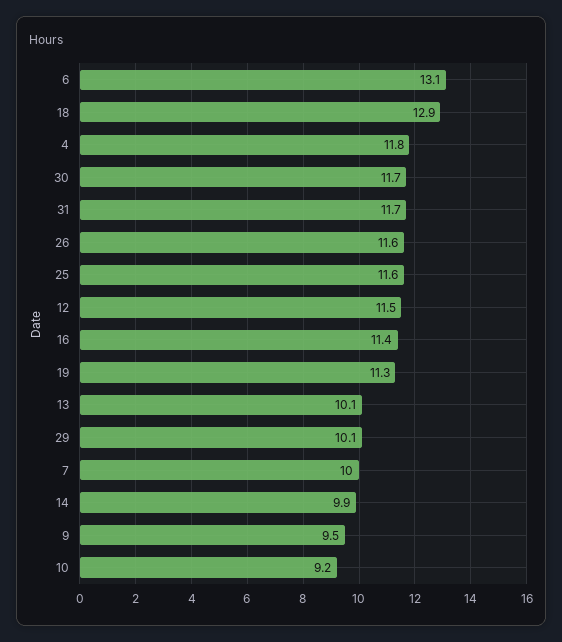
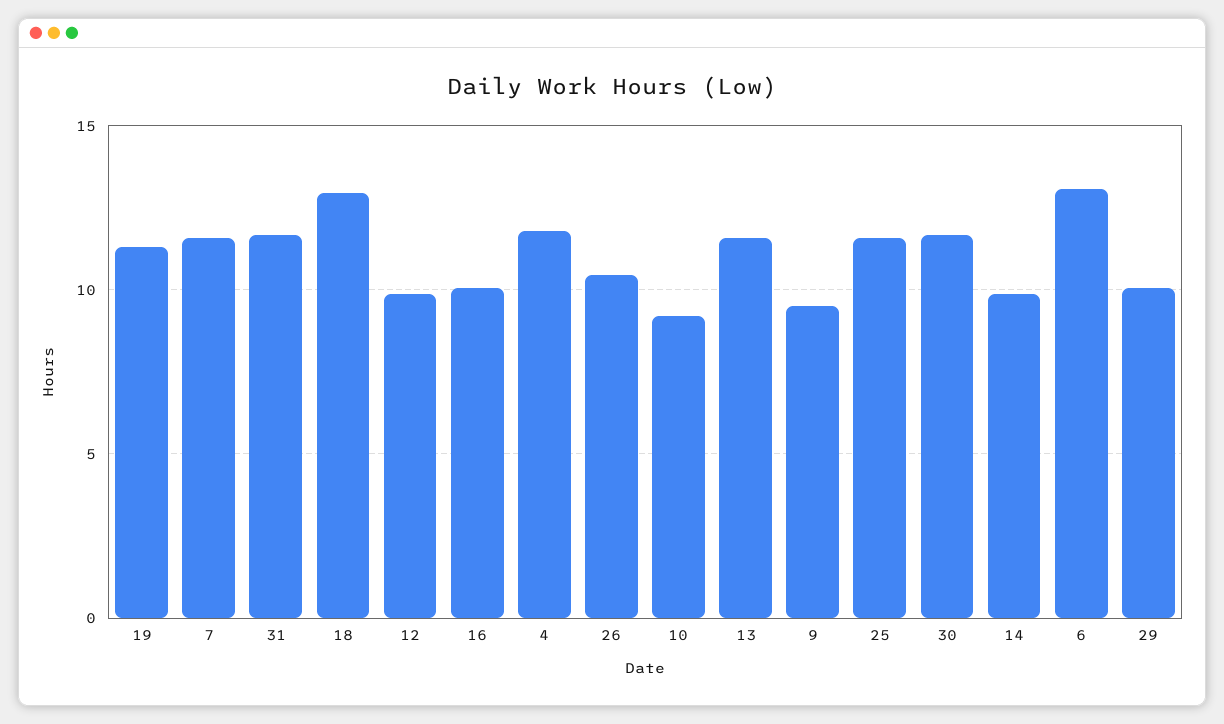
  {
    "6": 13.1,
    "18": 12.9,
    "4": 11.8,
    "30": 11.7,
    "31": 11.7,
-   "26": 11.6,
+   "26": 10.5,
    "25": 11.6,
-   "12": 11.5,
+   "12": 10,
-   "16": 11.4,
+   "16": 10,
    "19": 11.3,
-   "13": 10.1,
+   "13": 11.5,
    "29": 10.1,
-   "7": 10,
+   "7": 11.5,
    "14": 9.9,
    "9": 9.5,
    "10": 9.2
  }

